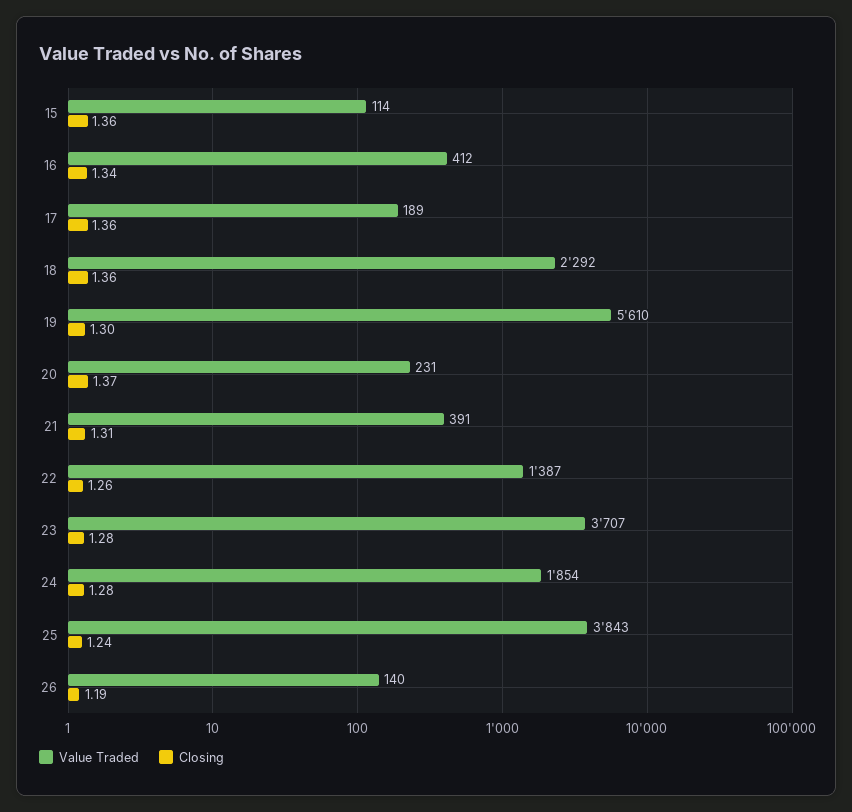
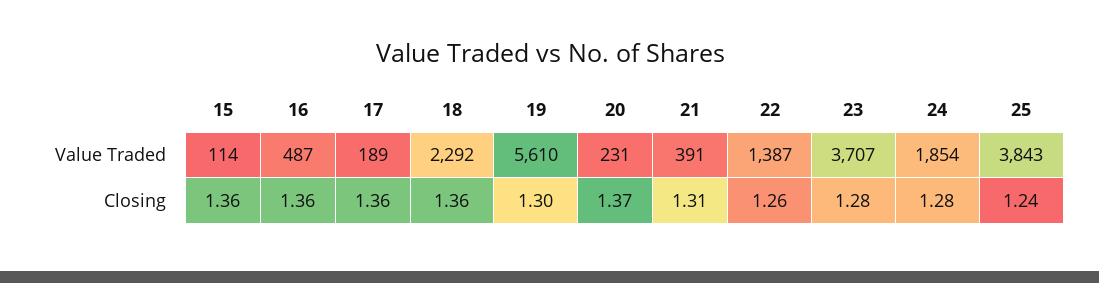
  {
    "Value Traded": {
      "15": 114,
-     "16": 412,
+     "16": 487,
      "17": 189,
      "18": 2292,
      "19": 5610,
      "20": 231,
      "21": 391,
      "22": 1387,
      "23": 3707,
      "24": 1854,
-     "25": 3843,
+     "25": 3843
-     "26": 140
    },
    "Closing": {
      "15": 1.36,
-     "16": 1.34,
+     "16": 1.36,
      "17": 1.36,
      "18": 1.36,
      "19": 1.3,
      "20": 1.37,
      "21": 1.31,
      "22": 1.26,
      "23": 1.28,
      "24": 1.28,
-     "25": 1.24,
+     "25": 1.24
-     "26": 1.19
    }
  }

